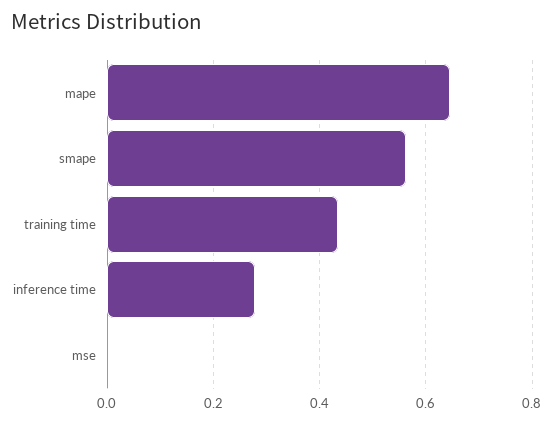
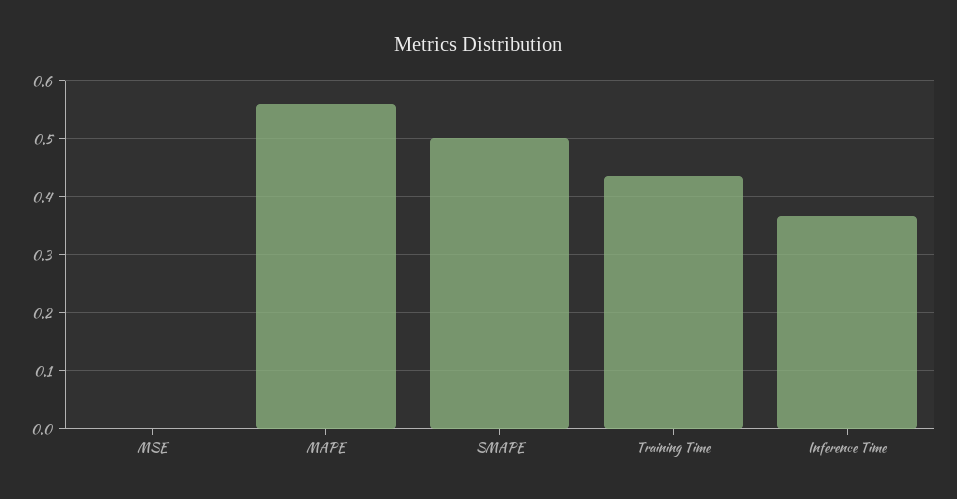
  {
-   "mape": 0.64,
+   "mape": 0.56,
-   "smape": 0.56,
+   "smape": 0.5,
    "training time": 0.44,
-   "inference time": 0.28,
+   "inference time": 0.36,
    "mse": 0
  }

